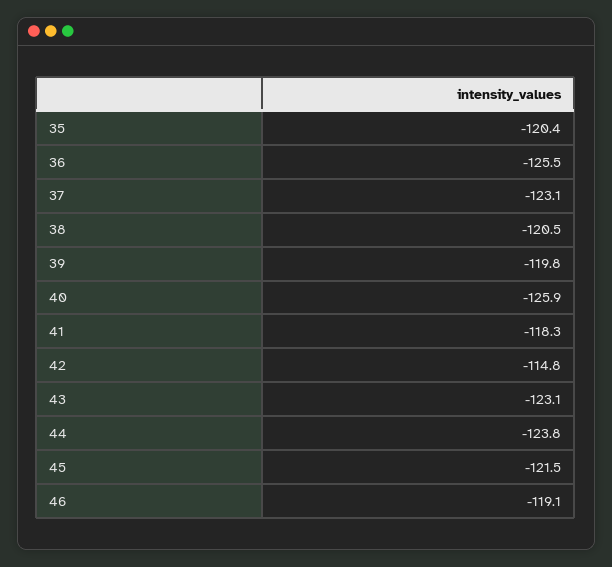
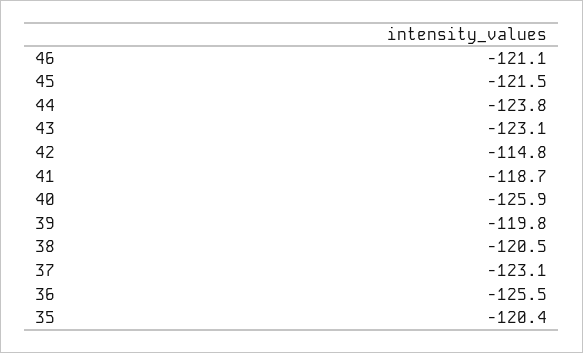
  {
    "35": -120.4,
    "36": -125.5,
    "37": -123.1,
    "38": -120.5,
    "39": -119.8,
    "40": -125.9,
-   "41": -118.3,
+   "41": -118.7,
    "42": -114.8,
    "43": -123.1,
    "44": -123.8,
    "45": -121.5,
-   "46": -119.1
+   "46": -121.1
  }

